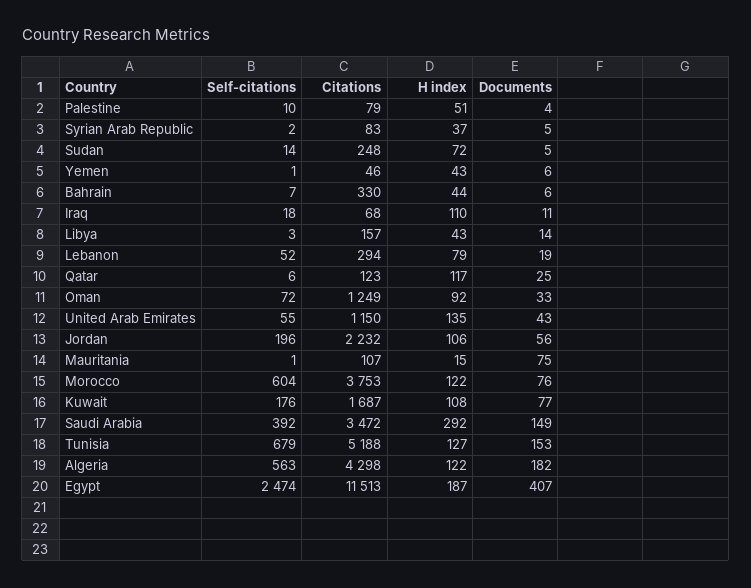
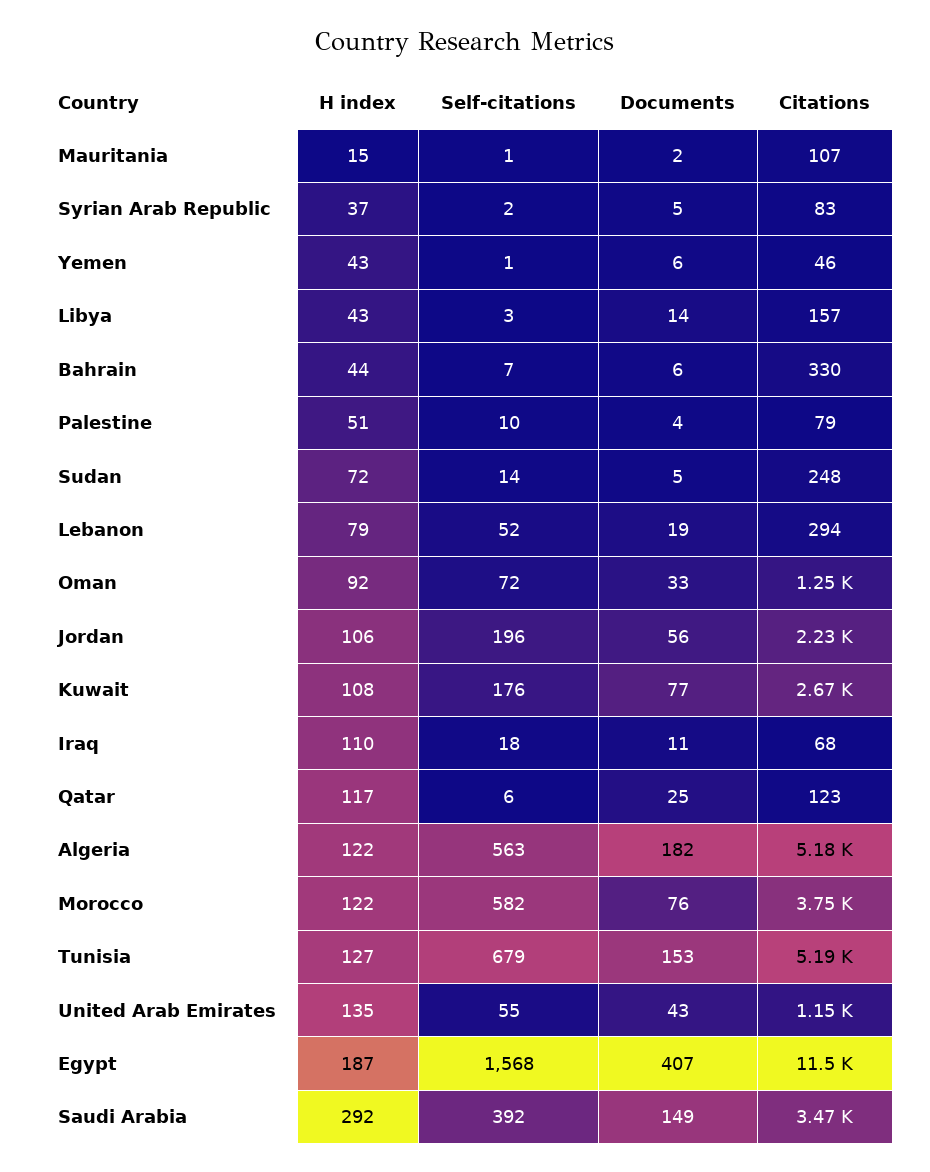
  {
    "Self-citations": {
      "Palestine": 10,
      "Syrian Arab Republic": 2,
      "Sudan": 14,
      "Yemen": 1,
      "Bahrain": 7,
      "Iraq": 18,
      "Libya": 3,
      "Lebanon": 52,
      "Qatar": 6,
      "Oman": 72,
      "United Arab Emirates": 55,
      "Jordan": 196,
      "Mauritania": 1,
-     "Morocco": 604,
+     "Morocco": 582,
      "Kuwait": 176,
      "Saudi Arabia": 392,
      "Tunisia": 679,
      "Algeria": 563,
-     "Egypt": 2474
+     "Egypt": 1568
    },
    "Citations": {
      "Palestine": 79,
      "Syrian Arab Republic": 83,
      "Sudan": 248,
      "Yemen": 46,
      "Bahrain": 330,
      "Iraq": 68,
      "Libya": 157,
      "Lebanon": 294,
      "Qatar": 123,
      "Oman": 1249,
      "United Arab Emirates": 1150,
      "Jordan": 2232,
      "Mauritania": 107,
      "Morocco": 3753,
-     "Kuwait": 1687,
+     "Kuwait": 2670,
      "Saudi Arabia": 3472,
      "Tunisia": 5188,
-     "Algeria": 4298,
+     "Algeria": 5180,
      "Egypt": 11513
    },
    "H index": {
      "Palestine": 51,
      "Syrian Arab Republic": 37,
      "Sudan": 72,
      "Yemen": 43,
      "Bahrain": 44,
      "Iraq": 110,
      "Libya": 43,
      "Lebanon": 79,
      "Qatar": 117,
      "Oman": 92,
      "United Arab Emirates": 135,
      "Jordan": 106,
      "Mauritania": 15,
      "Morocco": 122,
      "Kuwait": 108,
      "Saudi Arabia": 292,
      "Tunisia": 127,
      "Algeria": 122,
      "Egypt": 187
    },
    "Documents": {
      "Palestine": 4,
      "Syrian Arab Republic": 5,
      "Sudan": 5,
      "Yemen": 6,
      "Bahrain": 6,
      "Iraq": 11,
      "Libya": 14,
      "Lebanon": 19,
      "Qatar": 25,
      "Oman": 33,
      "United Arab Emirates": 43,
      "Jordan": 56,
-     "Mauritania": 75,
+     "Mauritania": 2,
      "Morocco": 76,
      "Kuwait": 77,
      "Saudi Arabia": 149,
      "Tunisia": 153,
      "Algeria": 182,
      "Egypt": 407
    }
  }

